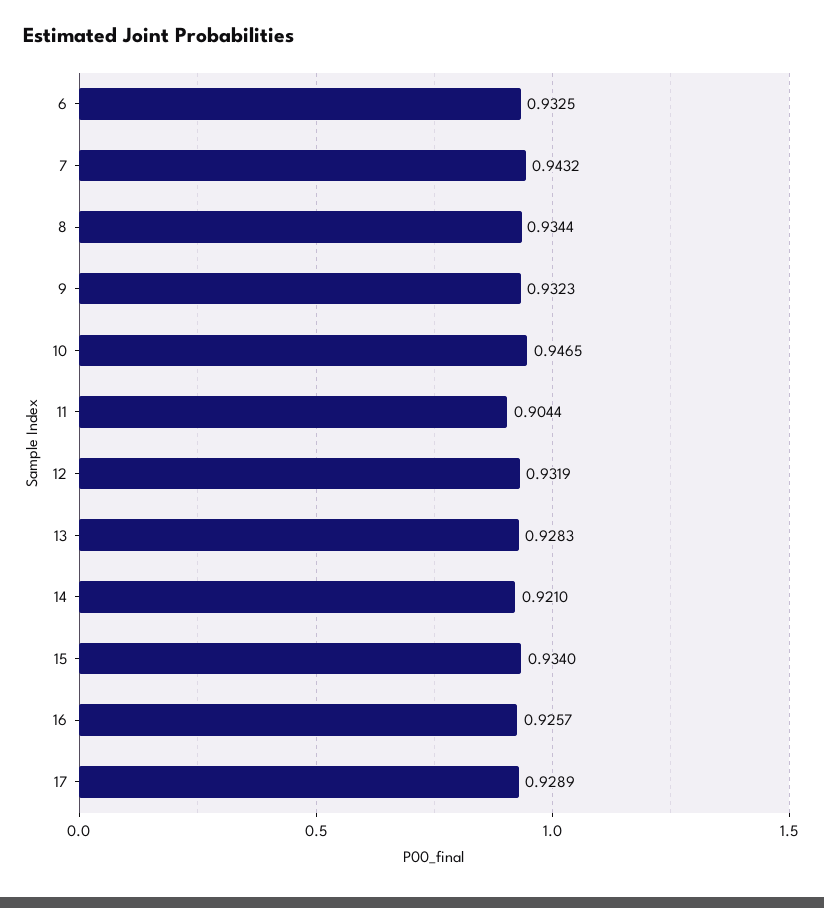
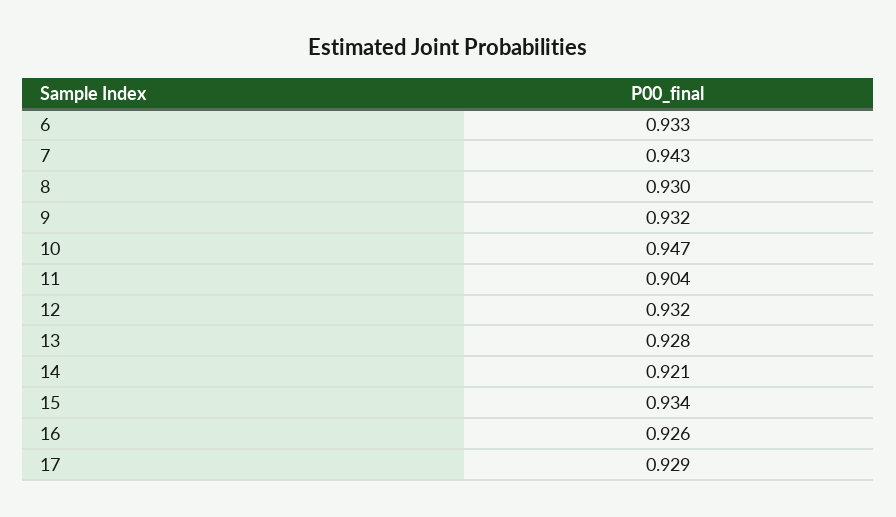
  {
    "6": 0.9325,
    "7": 0.9432,
-   "8": 0.9344,
+   "8": 0.93,
    "9": 0.9323,
    "10": 0.9465,
    "11": 0.9044,
    "12": 0.9319,
    "13": 0.9283,
    "14": 0.921,
    "15": 0.934,
    "16": 0.9257,
    "17": 0.9289
  }

